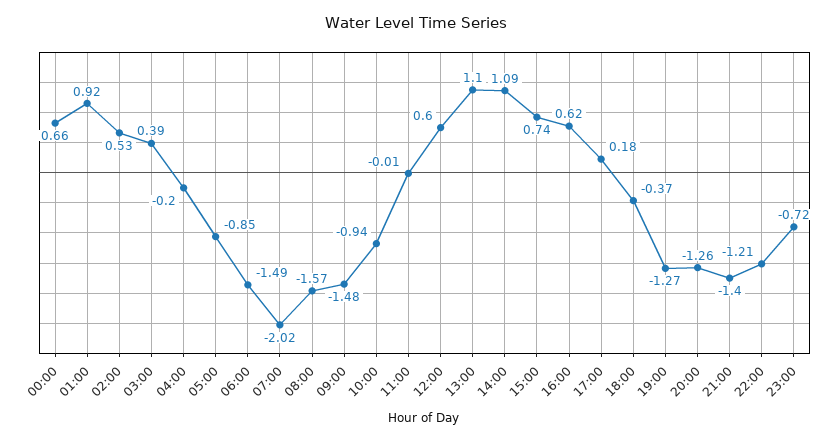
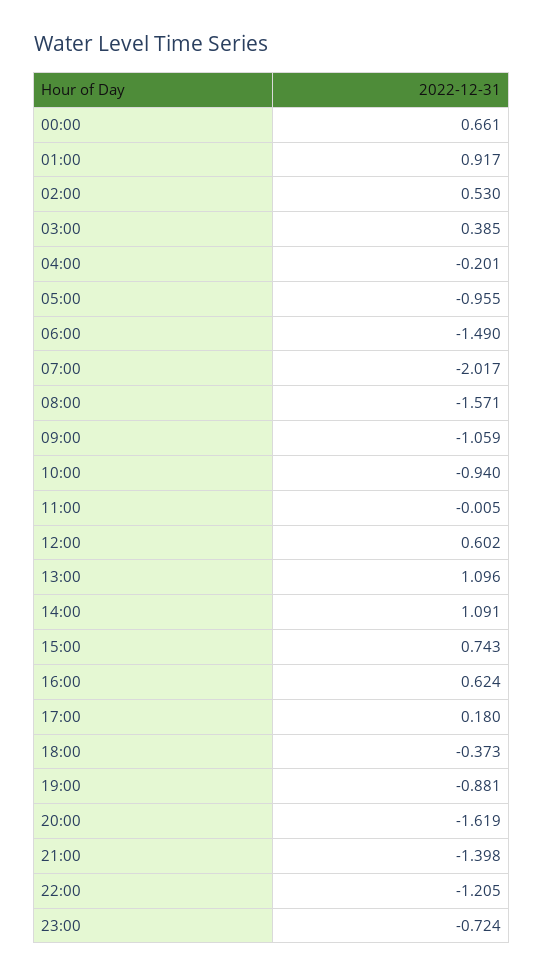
  {
    "00:00": 0.661,
    "01:00": 0.917,
    "02:00": 0.53,
    "03:00": 0.385,
    "04:00": -0.201,
-   "05:00": -0.85,
+   "05:00": -0.955,
    "06:00": -1.49,
    "07:00": -2.017,
    "08:00": -1.571,
-   "09:00": -1.48,
+   "09:00": -1.059,
    "10:00": -0.94,
    "11:00": -0.005,
    "12:00": 0.602,
    "13:00": 1.096,
    "14:00": 1.091,
    "15:00": 0.743,
    "16:00": 0.624,
    "17:00": 0.18,
    "18:00": -0.373,
-   "19:00": -1.27,
+   "19:00": -0.881,
-   "20:00": -1.26,
+   "20:00": -1.619,
    "21:00": -1.398,
    "22:00": -1.205,
    "23:00": -0.724
  }

